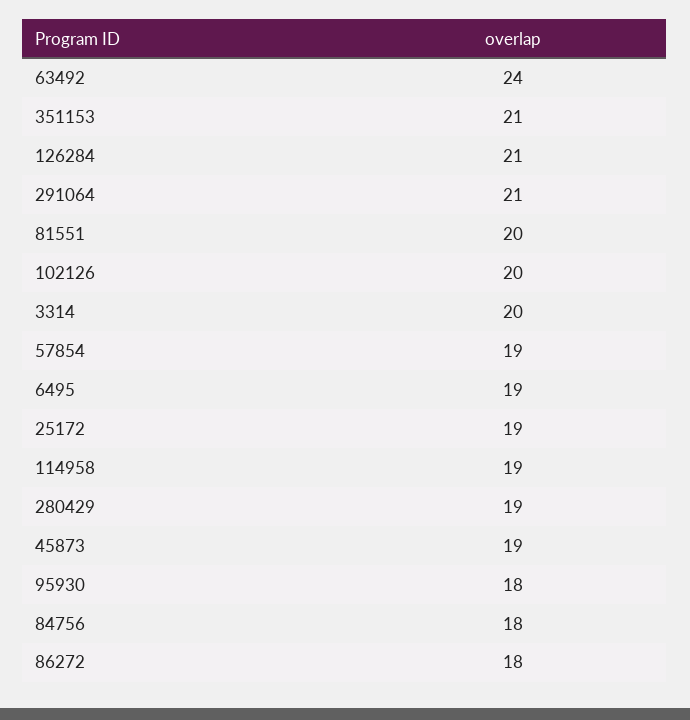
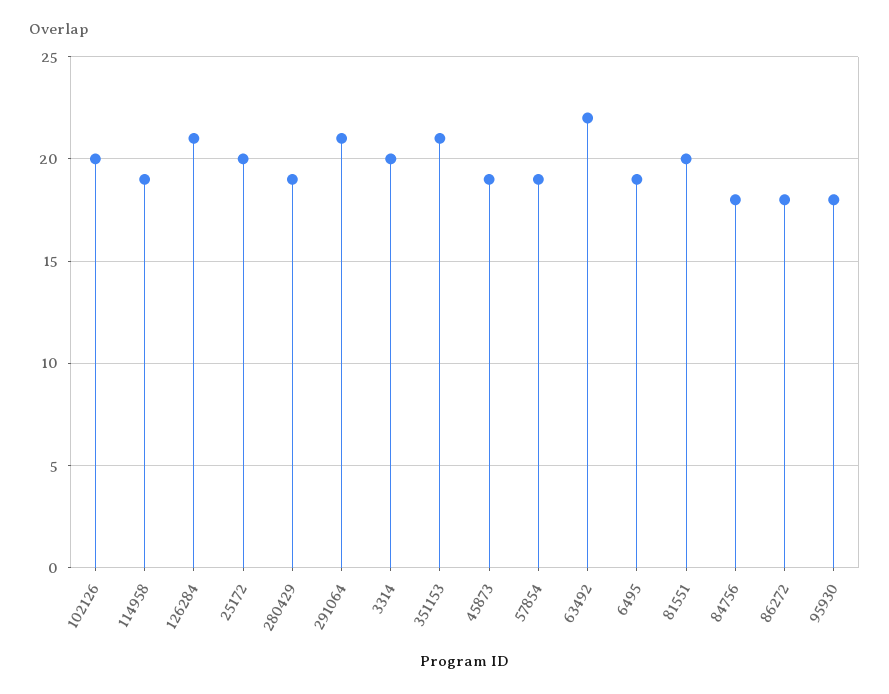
  {
-   "63492": 24,
+   "63492": 22,
    "351153": 21,
    "126284": 21,
    "291064": 21,
    "81551": 20,
    "102126": 20,
    "3314": 20,
    "57854": 19,
    "6495": 19,
-   "25172": 19,
+   "25172": 20,
    "114958": 19,
    "280429": 19,
    "45873": 19,
    "95930": 18,
    "84756": 18,
    "86272": 18
  }

